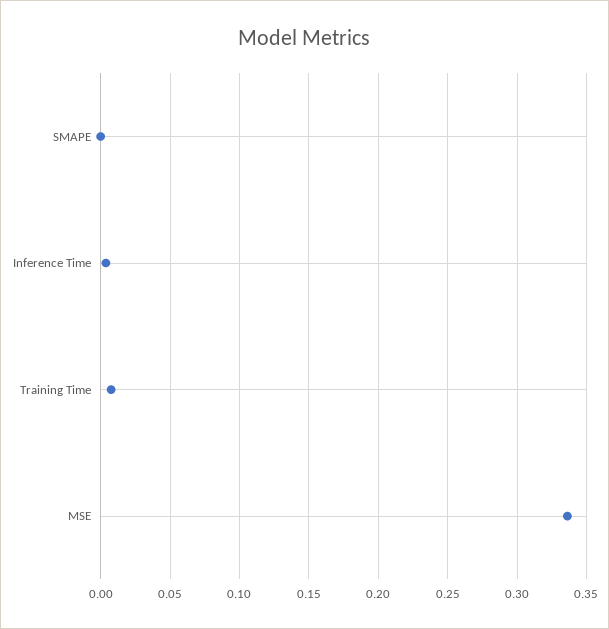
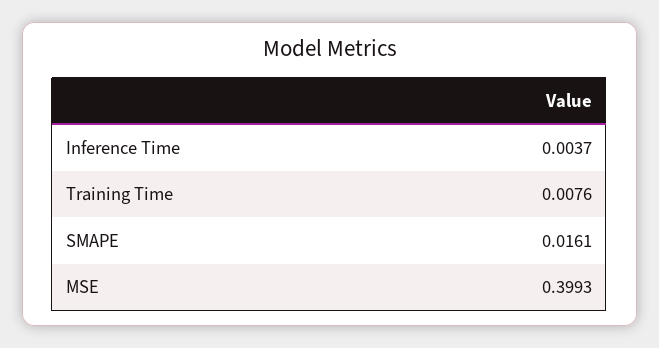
  {
-   "SMAPE": 0,
+   "SMAPE": 0.0161,
    "Inference Time": 0.0037,
    "Training Time": 0.0076,
-   "MSE": 0.335
+   "MSE": 0.3993
  }

